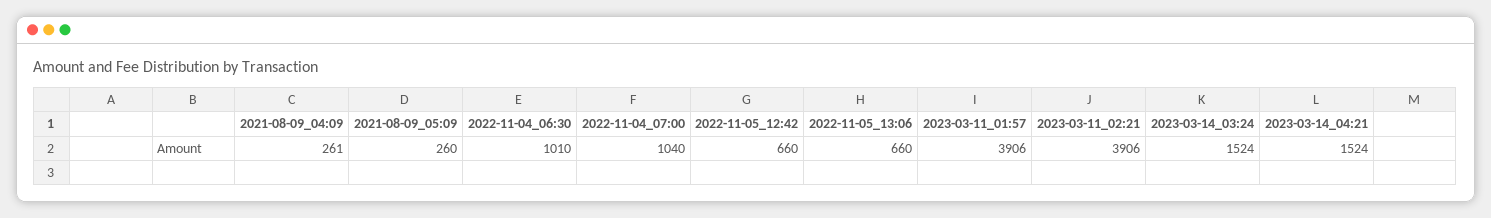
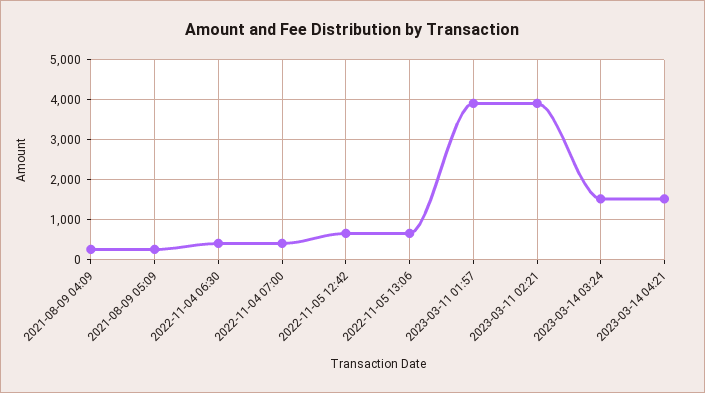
  {
    "2021-08-09_04:09": 261,
    "2021-08-09_05:09": 260,
-   "2022-11-04_06:30": 1010,
+   "2022-11-04_06:30": 400,
-   "2022-11-04_07:00": 1040,
+   "2022-11-04_07:00": 400,
    "2022-11-05_12:42": 660,
    "2022-11-05_13:06": 660,
    "2023-03-11_01:57": 3906,
    "2023-03-11_02:21": 3906,
    "2023-03-14_03:24": 1524,
    "2023-03-14_04:21": 1524
  }

